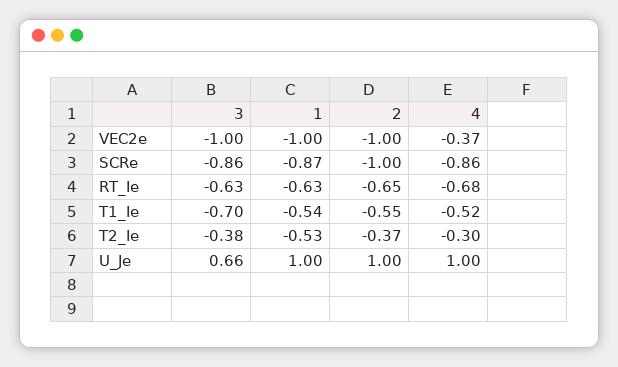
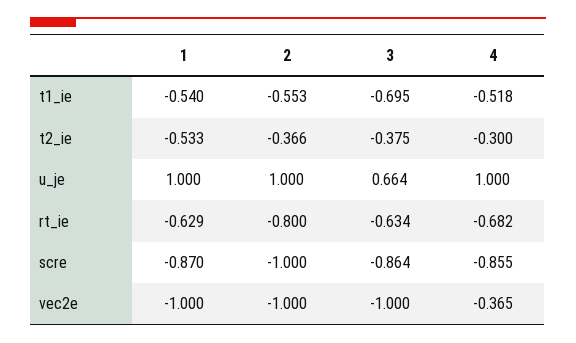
  {
    "3": {
      "VEC2e": -1,
      "SCRe": -0.864,
      "RT_Ie": -0.634,
      "T1_Ie": -0.695,
      "T2_Ie": -0.375,
      "U_Je": 0.664
    },
    "1": {
      "VEC2e": -1,
      "SCRe": -0.87,
      "RT_Ie": -0.629,
      "T1_Ie": -0.54,
      "T2_Ie": -0.533,
      "U_Je": 1
    },
    "2": {
      "VEC2e": -1,
      "SCRe": -1,
-     "RT_Ie": -0.65,
+     "RT_Ie": -0.8,
      "T1_Ie": -0.553,
      "T2_Ie": -0.366,
      "U_Je": 1
    },
    "4": {
      "VEC2e": -0.365,
      "SCRe": -0.855,
      "RT_Ie": -0.682,
      "T1_Ie": -0.518,
      "T2_Ie": -0.3,
      "U_Je": 1
    }
  }

